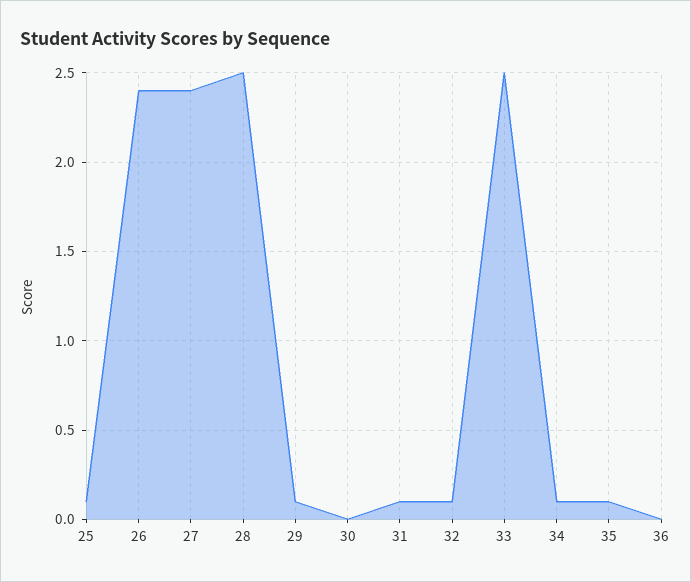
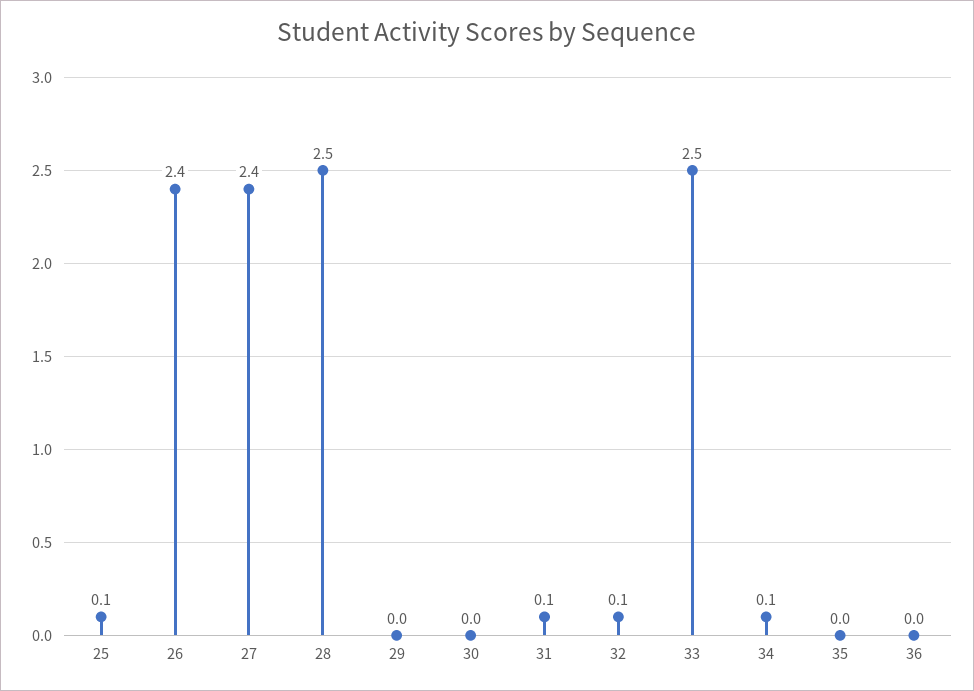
  {
    "25": 0.1,
    "26": 2.4,
    "27": 2.4,
    "28": 2.5,
-   "29": 0.1,
+   "29": 0,
    "30": 0,
    "31": 0.1,
    "32": 0.1,
    "33": 2.5,
    "34": 0.1,
-   "35": 0.1,
+   "35": 0,
    "36": 0
  }

